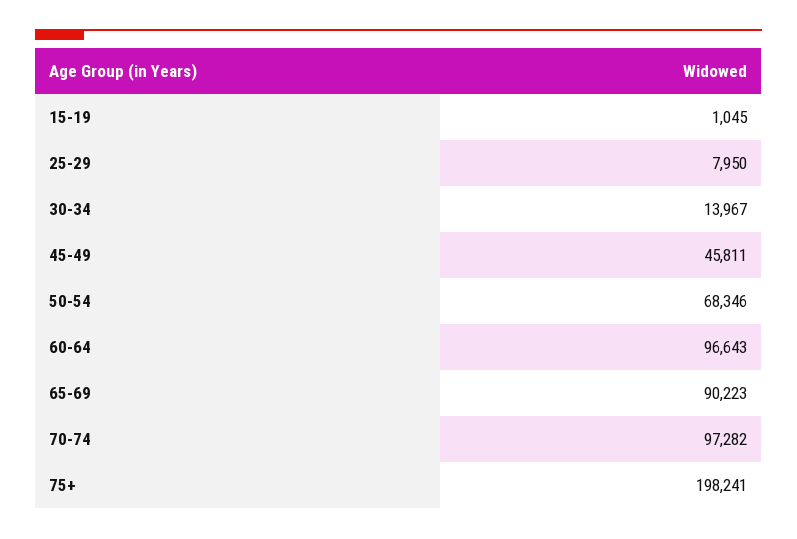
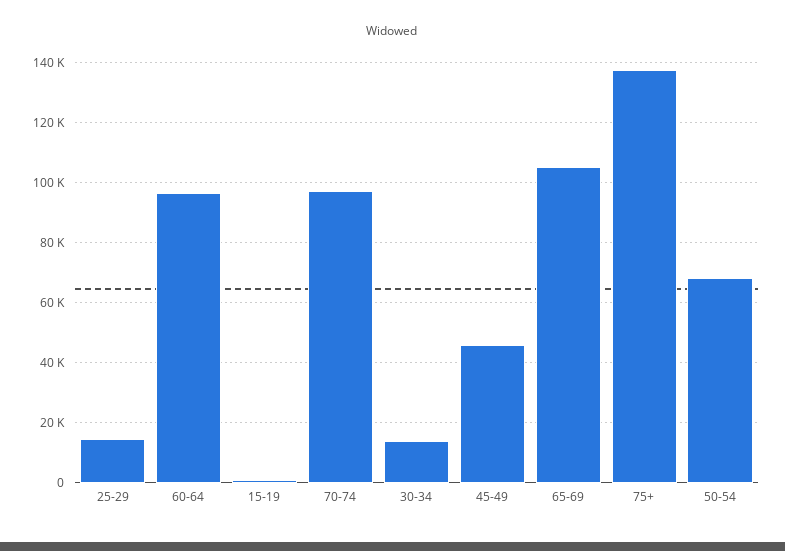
  {
    "15-19": 1045,
-   "25-29": 7950,
+   "25-29": 15000,
    "30-34": 13967,
    "45-49": 45811,
    "50-54": 68346,
    "60-64": 96643,
-   "65-69": 90223,
+   "65-69": 105000,
    "70-74": 97282,
-   "75+": 198241
+   "75+": 137500
  }

